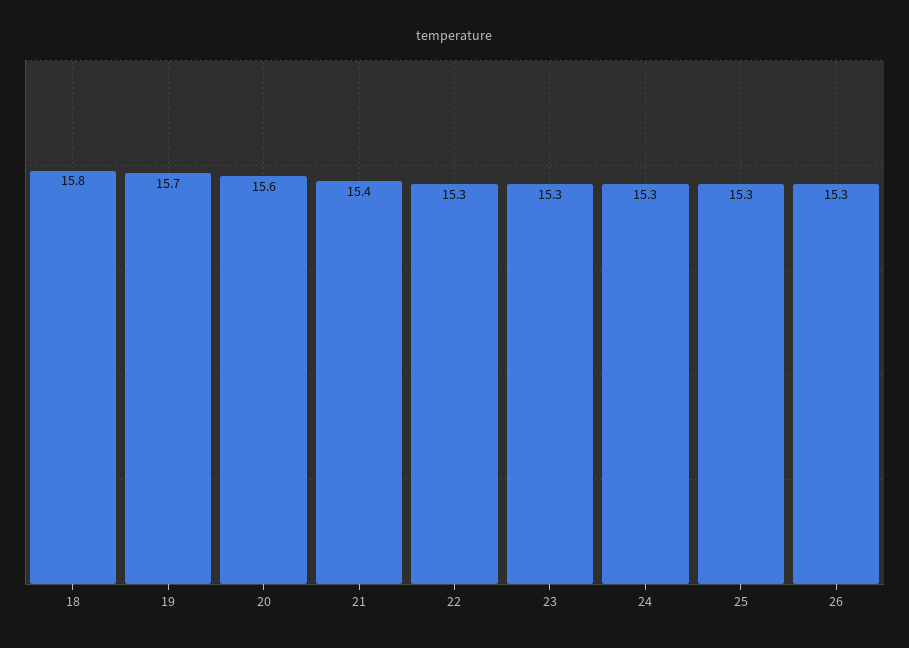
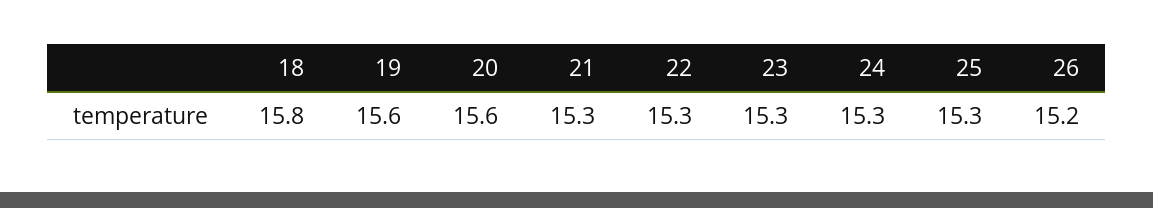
  {
    "18": 15.8,
-   "19": 15.7,
+   "19": 15.6,
    "20": 15.6,
-   "21": 15.4,
+   "21": 15.3,
    "22": 15.3,
    "23": 15.3,
    "24": 15.3,
    "25": 15.3,
-   "26": 15.3
+   "26": 15.2
  }

